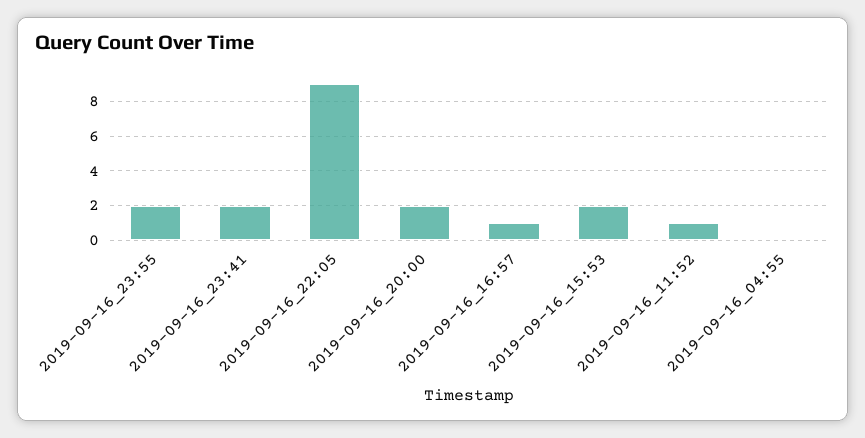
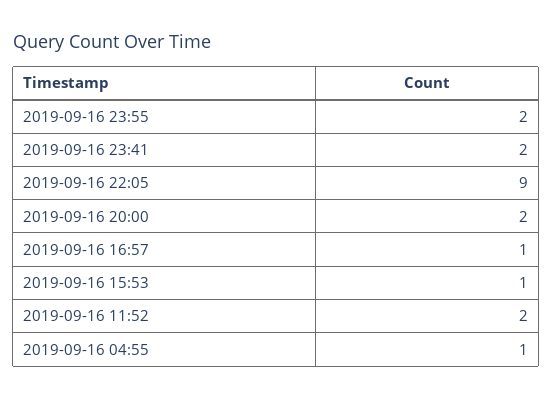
  {
    "2019-09-16_23:55": 2,
    "2019-09-16_23:41": 2,
    "2019-09-16_22:05": 9,
    "2019-09-16_20:00": 2,
    "2019-09-16_16:57": 1,
-   "2019-09-16_15:53": 2,
+   "2019-09-16_15:53": 1,
-   "2019-09-16_11:52": 1,
+   "2019-09-16_11:52": 2,
-   "2019-09-16_04:55": 0
+   "2019-09-16_04:55": 1
  }

